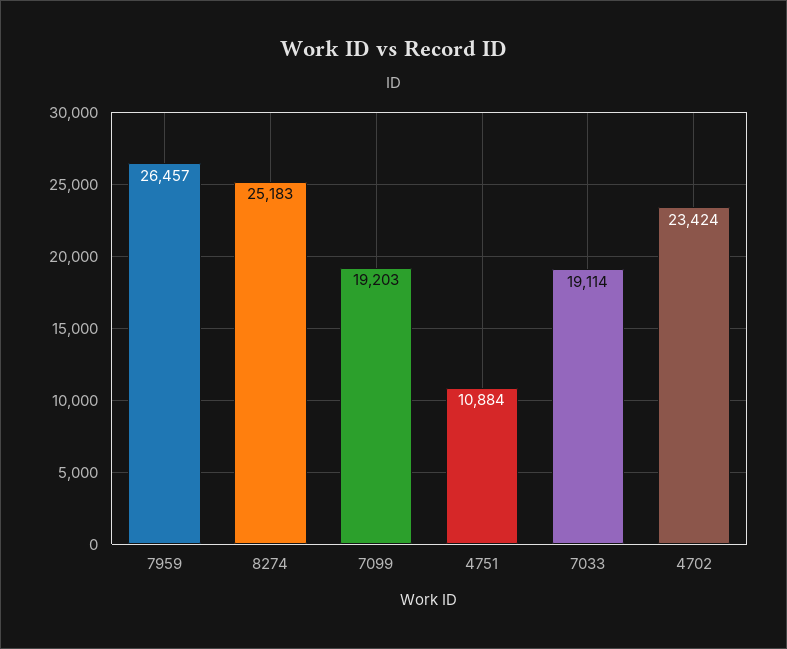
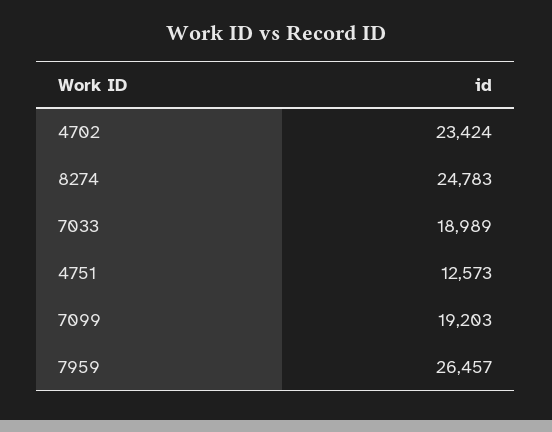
  {
    "7959": 26457,
-   "8274": 25183,
+   "8274": 24783,
    "7099": 19203,
-   "4751": 10884,
+   "4751": 12573,
-   "7033": 19114,
+   "7033": 18989,
    "4702": 23424
  }

